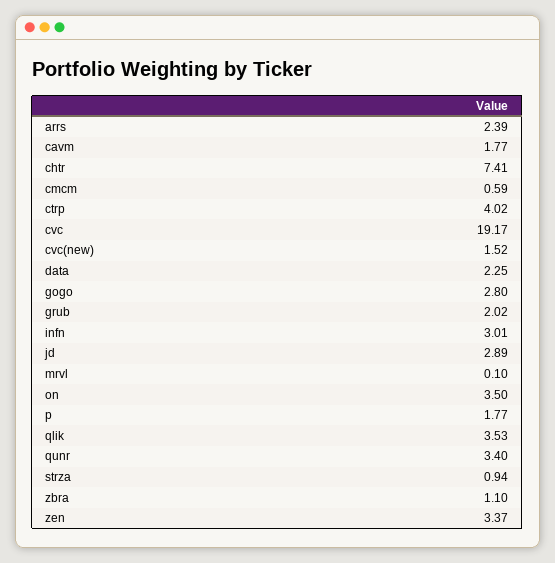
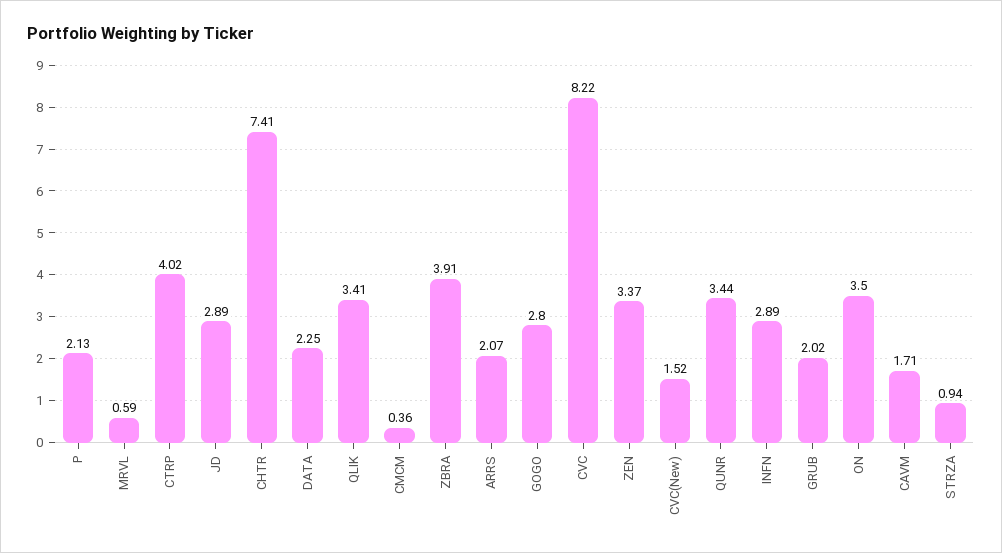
  {
-   "arrs": 2.39,
+   "arrs": 2.07,
-   "cavm": 1.77,
+   "cavm": 1.71,
    "chtr": 7.41,
-   "cmcm": 0.59,
+   "cmcm": 0.36,
    "ctrp": 4.02,
-   "cvc": 19.17,
+   "cvc": 8.22,
    "cvc(new)": 1.52,
    "data": 2.25,
    "gogo": 2.8,
    "grub": 2.02,
-   "infn": 3.01,
+   "infn": 2.89,
    "jd": 2.89,
-   "mrvl": 0.1,
+   "mrvl": 0.59,
    "on": 3.5,
-   "p": 1.77,
+   "p": 2.13,
-   "qlik": 3.53,
+   "qlik": 3.41,
-   "qunr": 3.4,
+   "qunr": 3.44,
    "strza": 0.94,
-   "zbra": 1.1,
+   "zbra": 3.91,
    "zen": 3.37
  }

